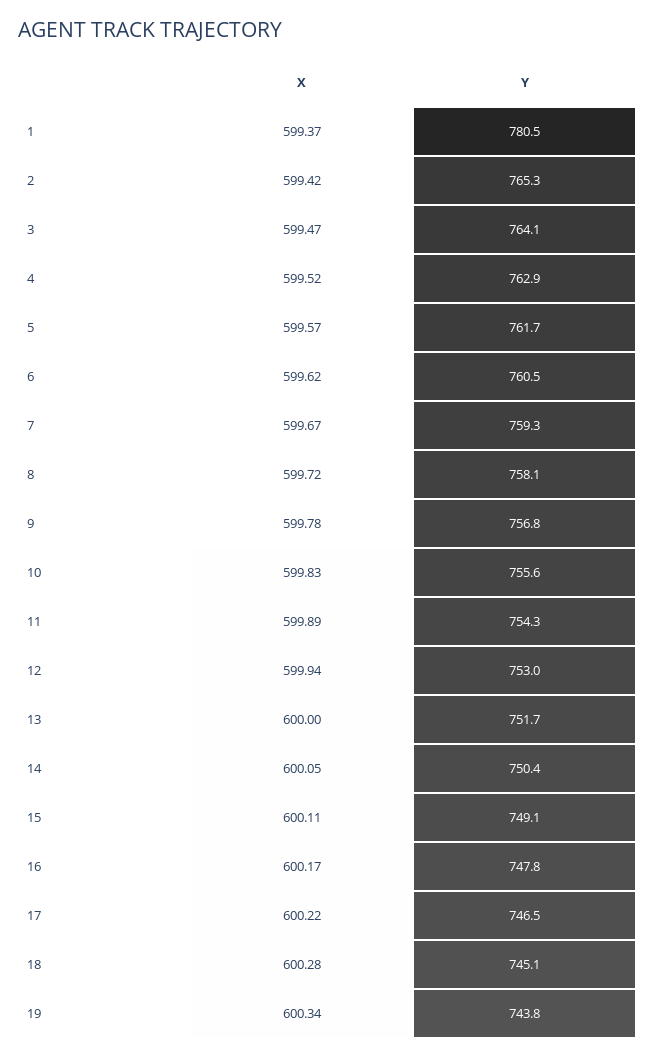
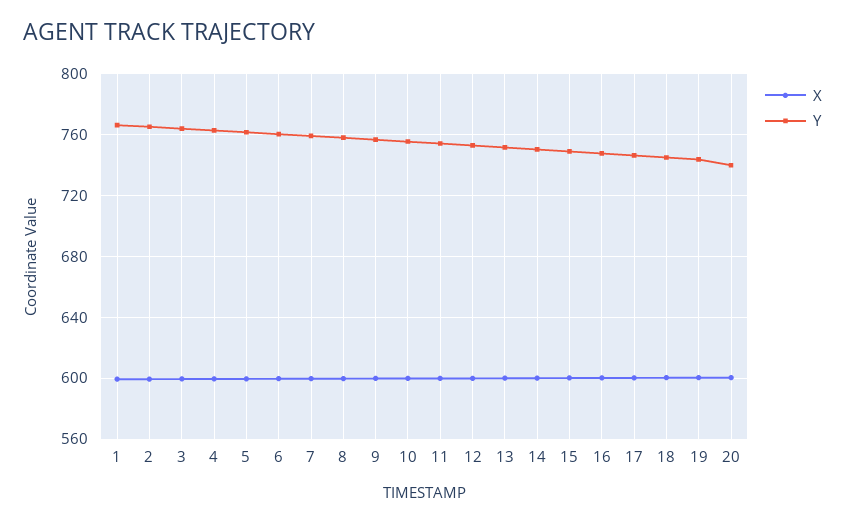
  {
    "X": {
      "1": 599.37,
      "2": 599.42,
      "3": 599.47,
      "4": 599.52,
      "5": 599.57,
      "6": 599.62,
      "7": 599.67,
      "8": 599.72,
      "9": 599.78,
      "10": 599.83,
      "11": 599.89,
      "12": 599.94,
      "13": 600,
      "14": 600.05,
      "15": 600.11,
      "16": 600.17,
      "17": 600.22,
      "18": 600.28,
-     "19": 600.34
+     "19": 600.34,
+     "20": 600
    },
    "Y": {
-     "1": 780.5,
+     "1": 765,
      "2": 765.3,
      "3": 764.1,
      "4": 762.9,
      "5": 761.7,
      "6": 760.5,
      "7": 759.3,
      "8": 758.1,
      "9": 756.8,
      "10": 755.6,
      "11": 754.3,
      "12": 753,
      "13": 751.7,
      "14": 750.4,
      "15": 749.1,
      "16": 747.8,
      "17": 746.5,
      "18": 745.1,
-     "19": 743.8
+     "19": 743.8,
+     "20": 740
    }
  }

